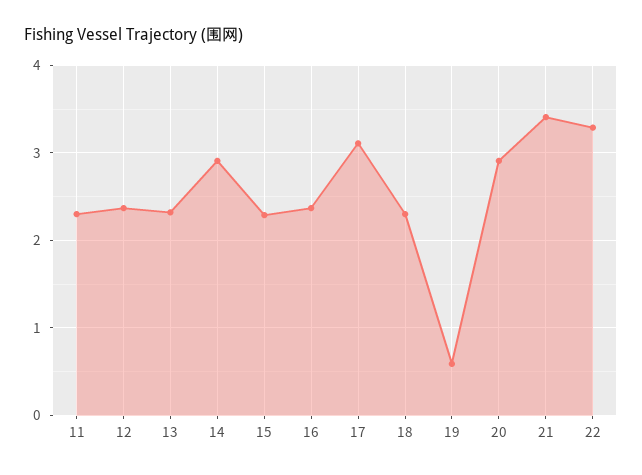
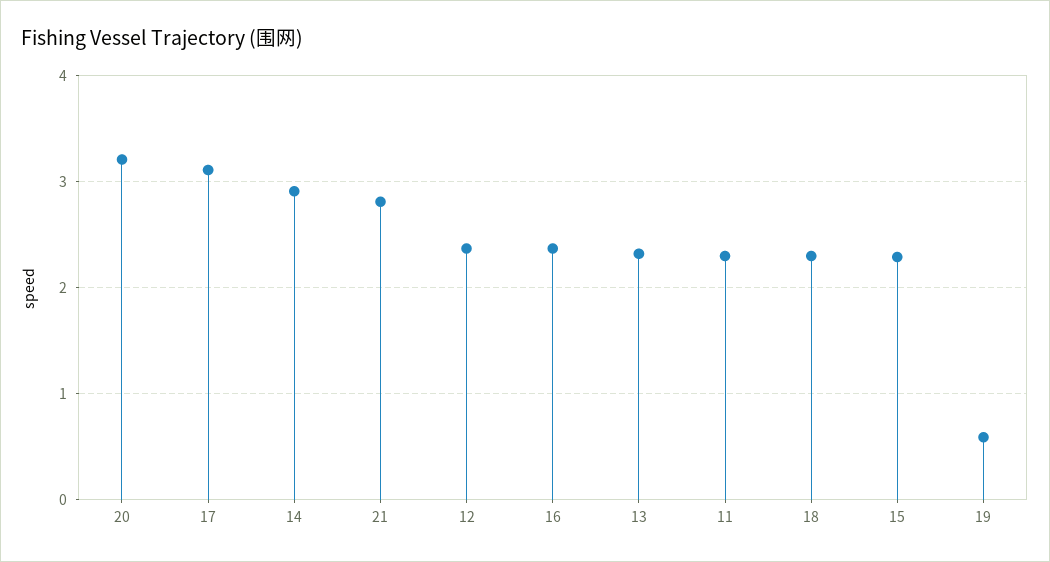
  {
    "11": 2.3,
    "12": 2.4,
    "13": 2.3,
    "14": 2.9,
    "15": 2.3,
    "16": 2.4,
    "17": 3.1,
    "18": 2.3,
    "19": 0.6,
-   "20": 2.9,
+   "20": 3.2,
-   "21": 3.4,
+   "21": 2.8
-   "22": 3.3
  }

